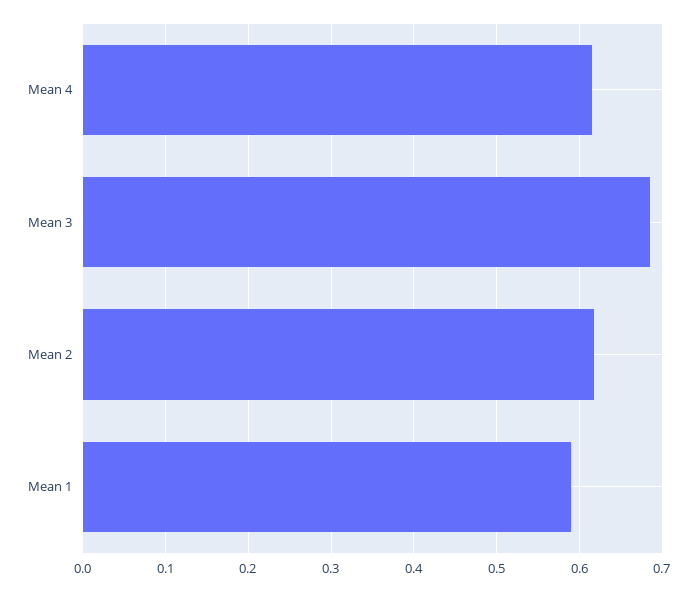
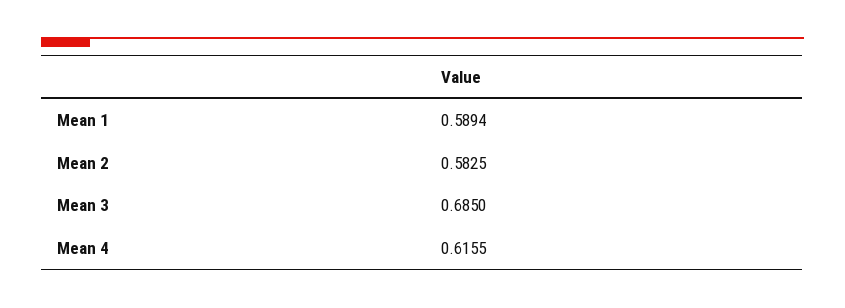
  {
    "Mean 4": 0.6155,
    "Mean 3": 0.685,
-   "Mean 2": 0.62,
+   "Mean 2": 0.5825,
    "Mean 1": 0.5894
  }

